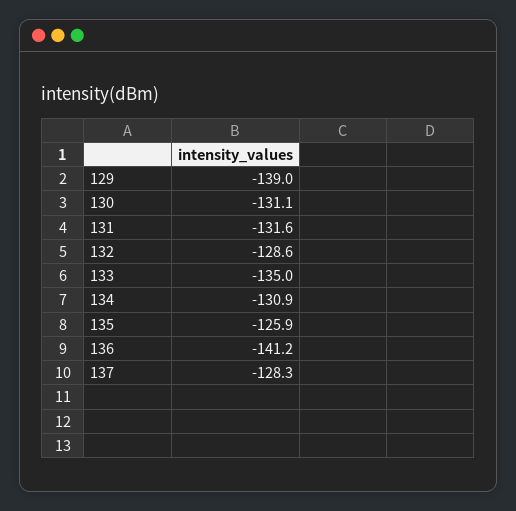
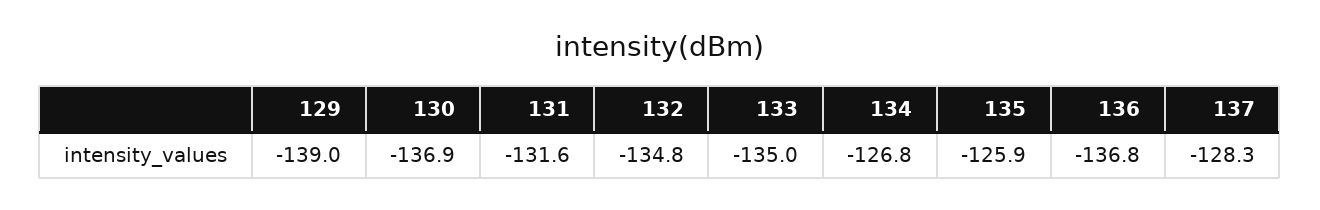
  {
    "129": -139,
-   "130": -131.1,
+   "130": -136.9,
    "131": -131.6,
-   "132": -128.6,
+   "132": -134.8,
    "133": -135,
-   "134": -130.9,
+   "134": -126.8,
    "135": -125.9,
-   "136": -141.2,
+   "136": -136.8,
    "137": -128.3
  }

